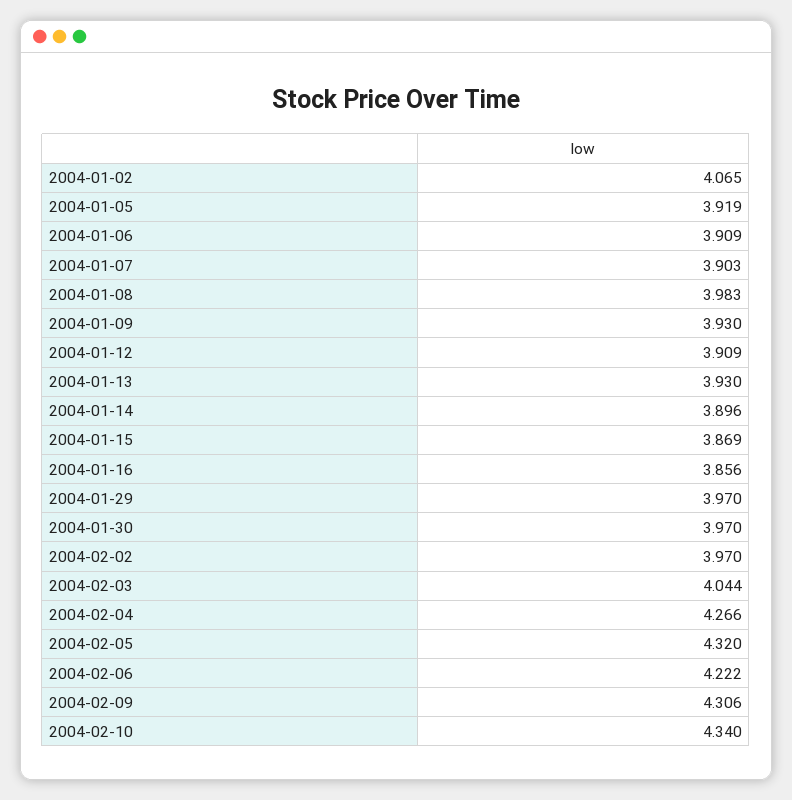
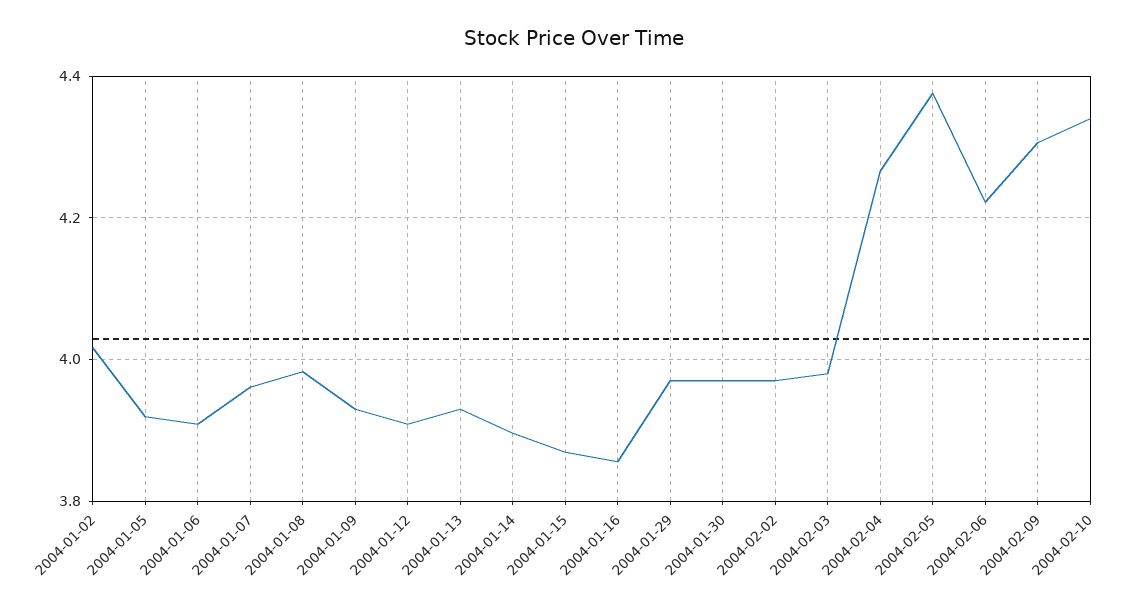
  {
-   "2004-01-02": 4.065,
+   "2004-01-02": 4.02,
    "2004-01-05": 3.919,
    "2004-01-06": 3.909,
-   "2004-01-07": 3.903,
+   "2004-01-07": 3.96,
    "2004-01-08": 3.983,
    "2004-01-09": 3.93,
    "2004-01-12": 3.909,
    "2004-01-13": 3.93,
    "2004-01-14": 3.896,
    "2004-01-15": 3.869,
    "2004-01-16": 3.856,
    "2004-01-29": 3.97,
    "2004-01-30": 3.97,
    "2004-02-02": 3.97,
-   "2004-02-03": 4.044,
+   "2004-02-03": 3.98,
    "2004-02-04": 4.266,
-   "2004-02-05": 4.32,
+   "2004-02-05": 4.38,
    "2004-02-06": 4.222,
    "2004-02-09": 4.306,
    "2004-02-10": 4.34
  }

